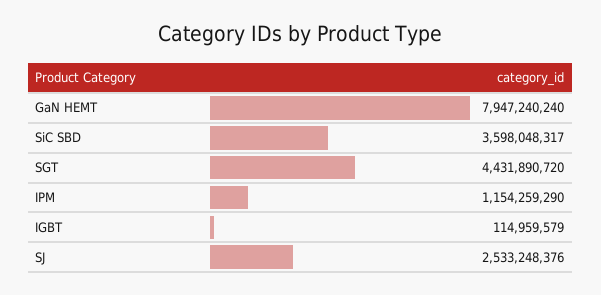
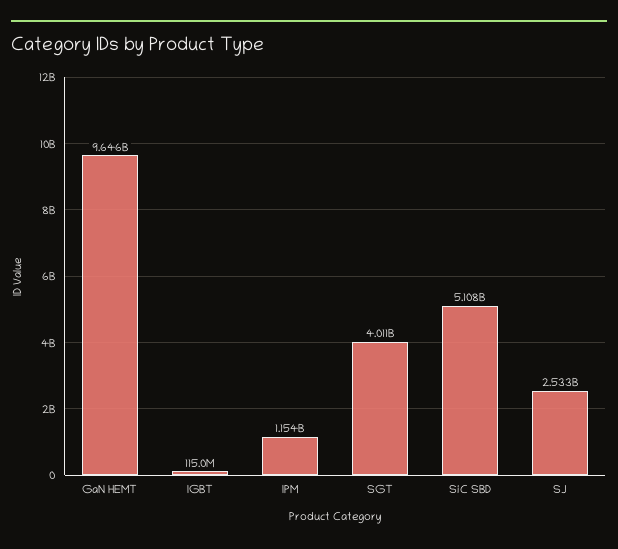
  {
-   "GaN HEMT": 7947240240,
+   "GaN HEMT": 9646000000,
-   "SiC SBD": 3598048317,
+   "SiC SBD": 5108000000,
-   "SGT": 4431890720,
+   "SGT": 4011000000,
    "IPM": 1154259290,
    "IGBT": 114959579,
    "SJ": 2533248376
  }

